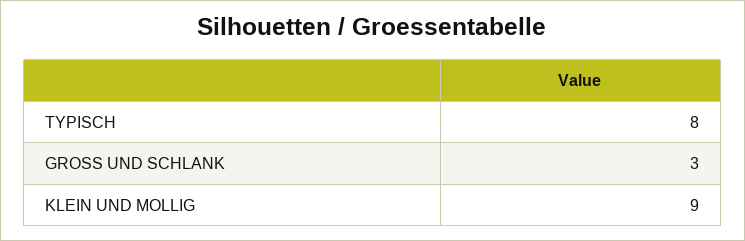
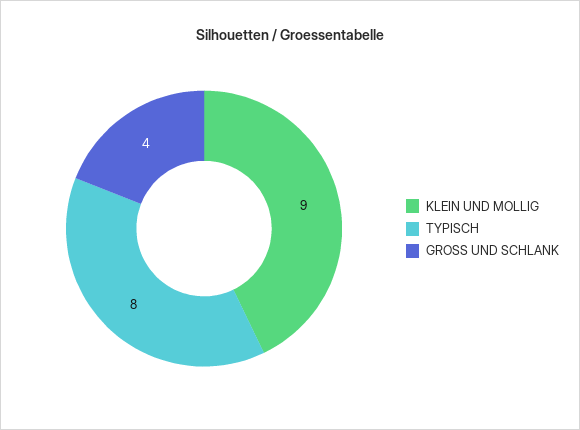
  {
    "TYPISCH": 8,
-   "GROSS UND SCHLANK": 3,
+   "GROSS UND SCHLANK": 4,
    "KLEIN UND MOLLIG": 9
  }

